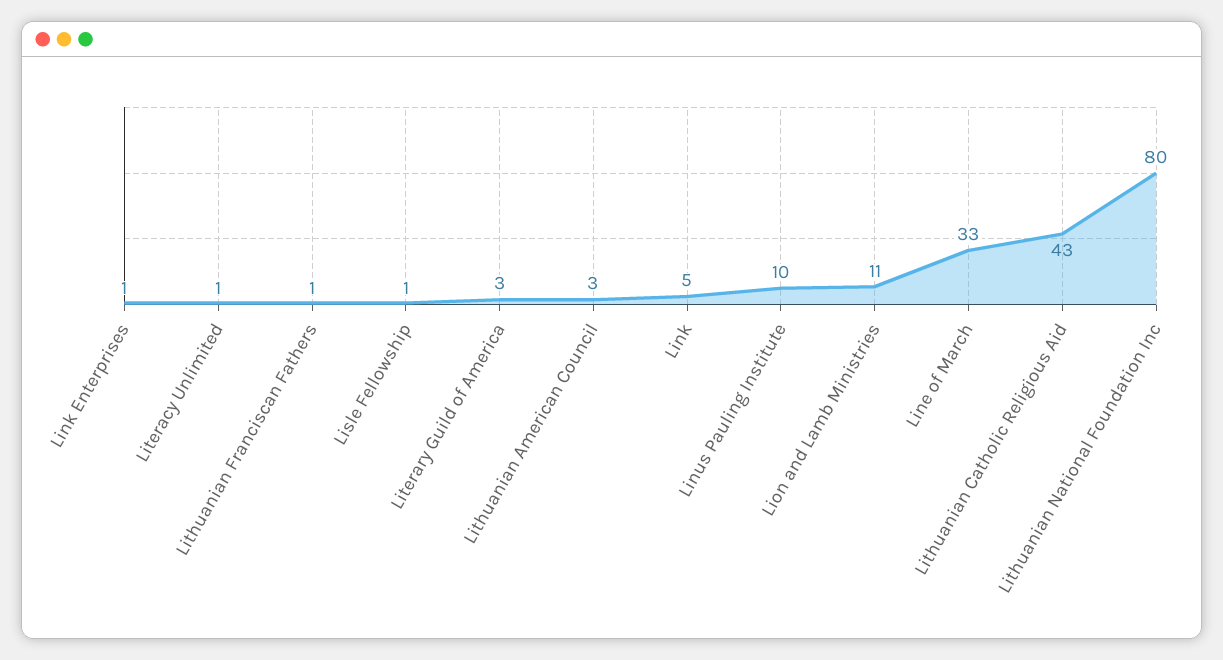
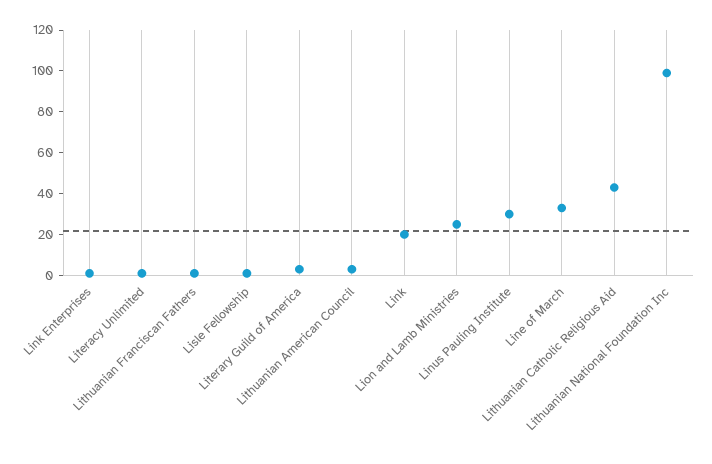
  {
    "Link Enterprises": 1,
    "Literacy Unlimited": 1,
    "Lithuanian Franciscan Fathers": 1,
    "Lisle Fellowship": 1,
    "Literary Guild of America": 3,
    "Lithuanian American Council": 3,
-   "Link": 5,
+   "Link": 20,
-   "Linus Pauling Institute": 10,
+   "Linus Pauling Institute": 30,
-   "Lion and Lamb Ministries": 11,
+   "Lion and Lamb Ministries": 25,
    "Line of March": 33,
    "Lithuanian Catholic Religious Aid": 43,
-   "Lithuanian National Foundation Inc": 80
+   "Lithuanian National Foundation Inc": 100
  }

